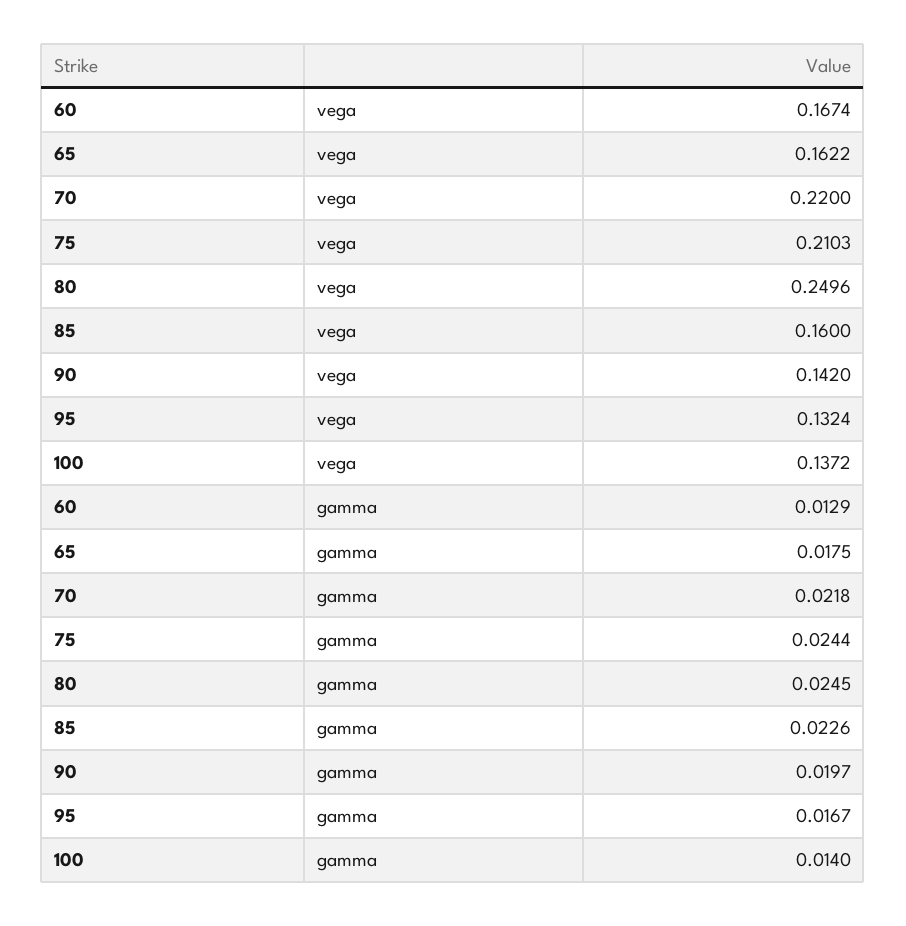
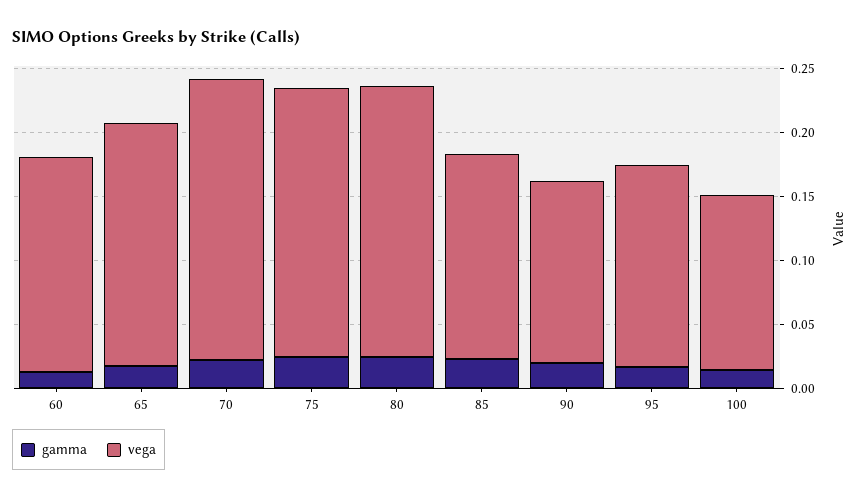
  {
    "vega": {
      "60": 0.1674,
-     "65": 0.1622,
+     "65": 0.19,
      "70": 0.22,
      "75": 0.2103,
-     "80": 0.2496,
+     "80": 0.21,
      "85": 0.16,
      "90": 0.142,
-     "95": 0.1324,
+     "95": 0.16,
      "100": 0.1372
    },
    "gamma": {
      "60": 0.0129,
      "65": 0.0175,
      "70": 0.0218,
      "75": 0.0244,
      "80": 0.0245,
      "85": 0.0226,
      "90": 0.0197,
      "95": 0.0167,
      "100": 0.014
    }
  }

